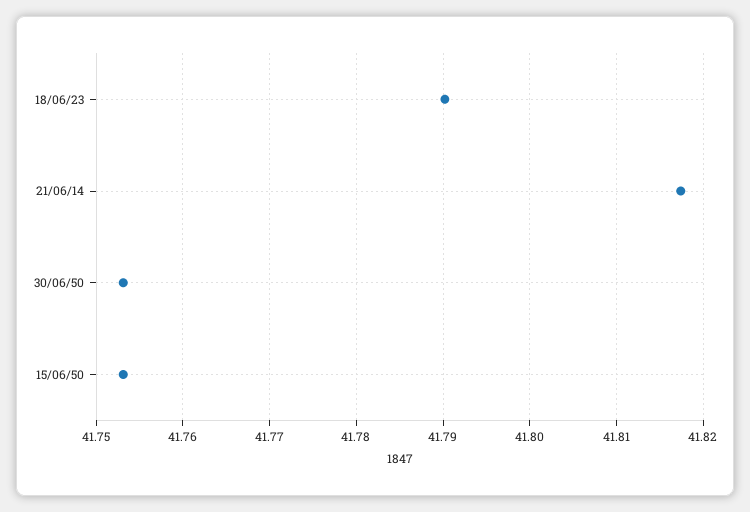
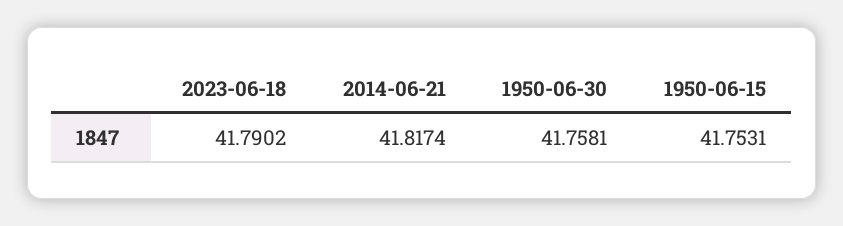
  {
    "18/06/23": 41.7902,
    "21/06/14": 41.8174,
-   "30/06/50": 41.753,
+   "30/06/50": 41.7581,
    "15/06/50": 41.7531
  }

